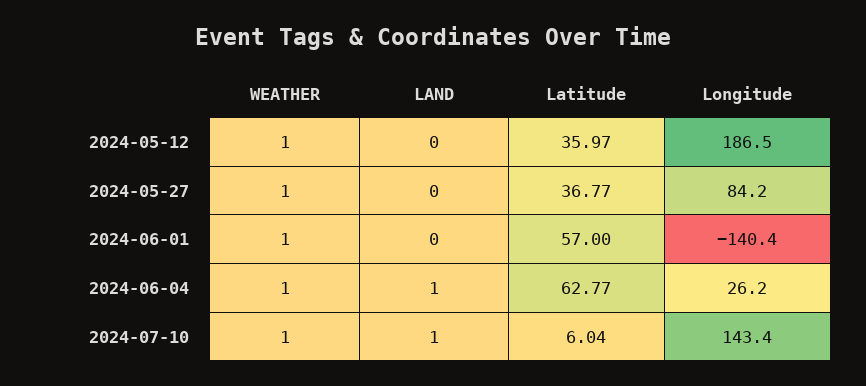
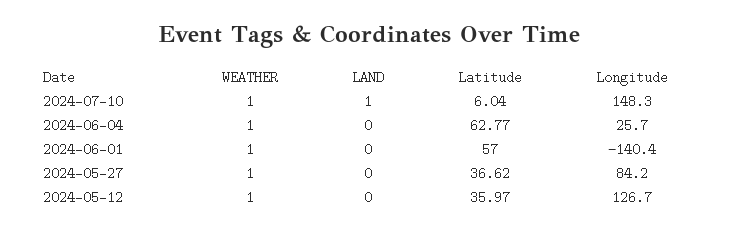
  {
    "WEATHER": {
      "2024-05-12": 1,
      "2024-05-27": 1,
      "2024-06-01": 1,
      "2024-06-04": 1,
      "2024-07-10": 1
    },
    "LAND": {
      "2024-05-12": 0,
      "2024-05-27": 0,
      "2024-06-01": 0,
-     "2024-06-04": 1,
+     "2024-06-04": 0,
      "2024-07-10": 1
    },
    "Latitude": {
      "2024-05-12": 35.97,
-     "2024-05-27": 36.77,
+     "2024-05-27": 36.62,
      "2024-06-01": 57,
      "2024-06-04": 62.77,
      "2024-07-10": 6.04
    },
    "Longitude": {
-     "2024-05-12": 186.5,
+     "2024-05-12": 126.7,
      "2024-05-27": 84.2,
      "2024-06-01": -140.4,
-     "2024-06-04": 26.2,
+     "2024-06-04": 25.7,
-     "2024-07-10": 143.4
+     "2024-07-10": 148.3
    }
  }

